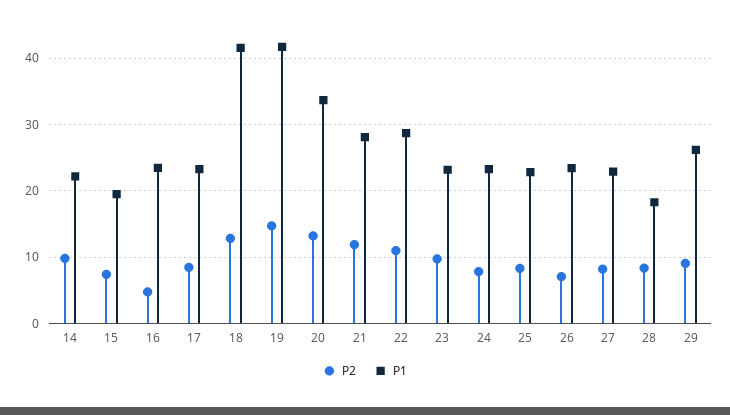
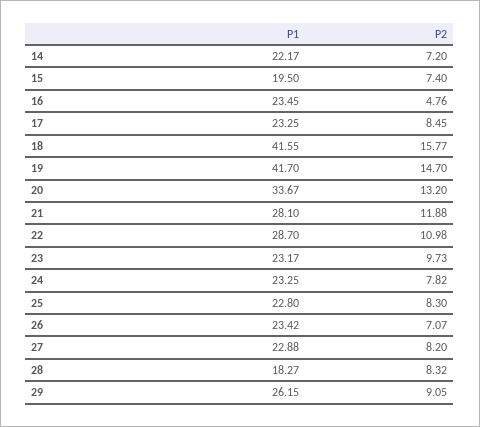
  {
    "P2": {
-     "14": 10,
+     "14": 7.2,
      "15": 7.4,
      "16": 4.76,
      "17": 8.45,
-     "18": 13,
+     "18": 15.77,
      "19": 14.7,
      "20": 13.2,
      "21": 11.88,
      "22": 10.98,
      "23": 9.73,
      "24": 7.82,
      "25": 8.3,
      "26": 7.07,
      "27": 8.2,
      "28": 8.32,
      "29": 9.05
    },
    "P1": {
      "14": 22.17,
      "15": 19.5,
      "16": 23.45,
      "17": 23.25,
      "18": 41.55,
      "19": 41.7,
      "20": 33.67,
      "21": 28.1,
      "22": 28.7,
      "23": 23.17,
      "24": 23.25,
      "25": 22.8,
      "26": 23.42,
      "27": 22.88,
      "28": 18.27,
      "29": 26.15
    }
  }

